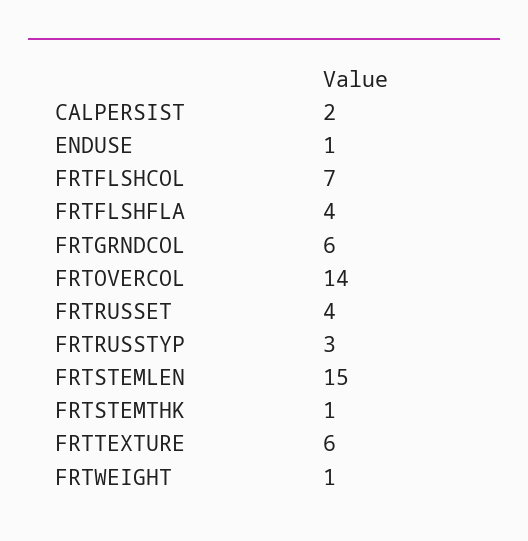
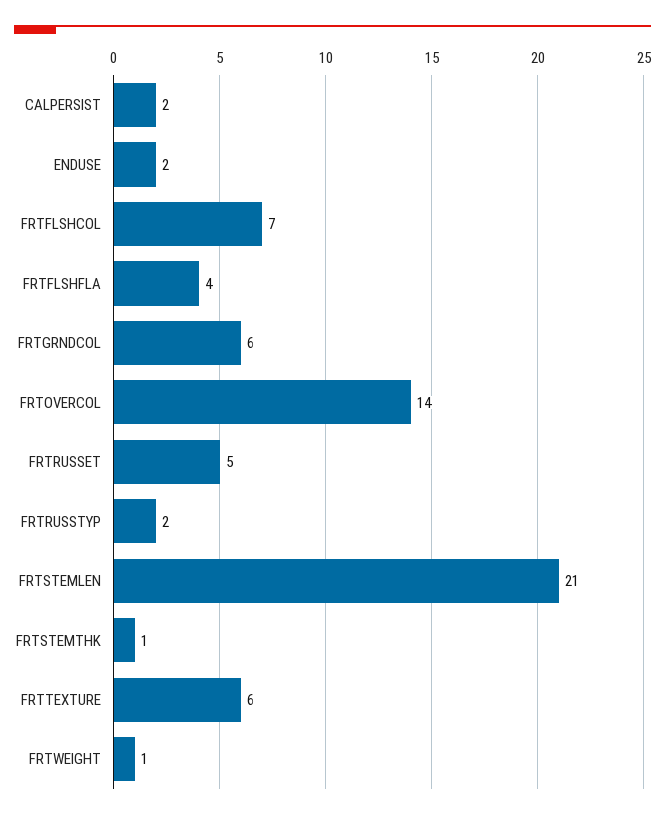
  {
    "CALPERSIST": 2,
-   "ENDUSE": 1,
+   "ENDUSE": 2,
    "FRTFLSHCOL": 7,
    "FRTFLSHFLA": 4,
    "FRTGRNDCOL": 6,
    "FRTOVERCOL": 14,
-   "FRTRUSSET": 4,
+   "FRTRUSSET": 5,
-   "FRTRUSSTYP": 3,
+   "FRTRUSSTYP": 2,
-   "FRTSTEMLEN": 15,
+   "FRTSTEMLEN": 21,
    "FRTSTEMTHK": 1,
    "FRTTEXTURE": 6,
    "FRTWEIGHT": 1
  }

